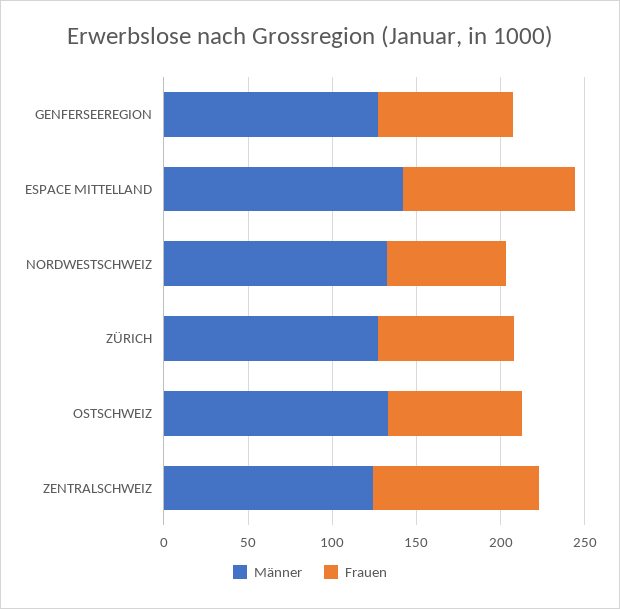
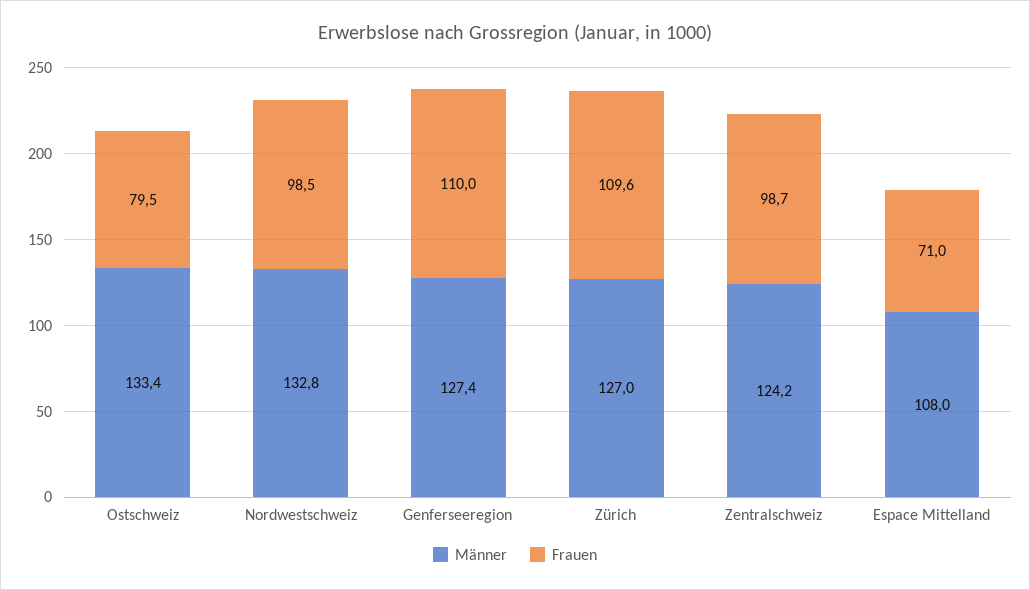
  {
    "Männer": {
      "GENFERSEEREGION": 127.4,
-     "ESPACE MITTELLAND": 140,
+     "ESPACE MITTELLAND": 108,
      "NORDWESTSCHWEIZ": 132.8,
      "ZÜRICH": 127,
      "OSTSCHWEIZ": 133.4,
      "ZENTRALSCHWEIZ": 124.2
    },
    "Frauen": {
-     "GENFERSEEREGION": 80,
+     "GENFERSEEREGION": 110,
-     "ESPACE MITTELLAND": 100,
+     "ESPACE MITTELLAND": 71,
-     "NORDWESTSCHWEIZ": 70,
+     "NORDWESTSCHWEIZ": 98.5,
-     "ZÜRICH": 80,
+     "ZÜRICH": 109.6,
      "OSTSCHWEIZ": 79.5,
      "ZENTRALSCHWEIZ": 98.7
    }
  }

